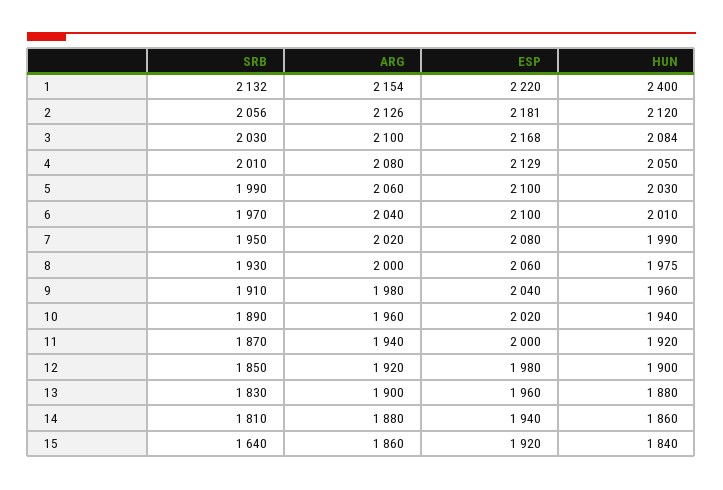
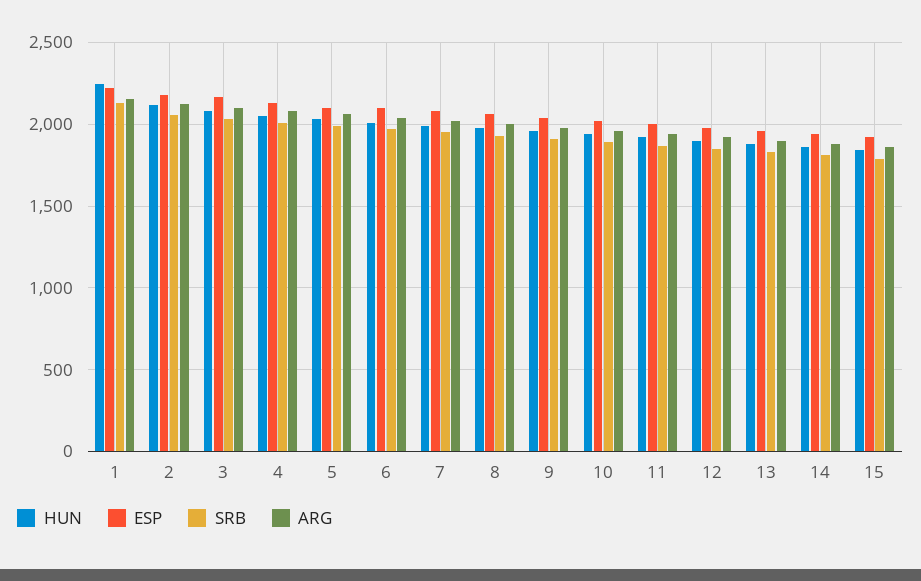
  {
    "SRB": {
      "1": 2132,
      "2": 2056,
      "3": 2030,
      "4": 2010,
      "5": 1990,
      "6": 1970,
      "7": 1950,
      "8": 1930,
      "9": 1910,
      "10": 1890,
      "11": 1870,
      "12": 1850,
      "13": 1830,
      "14": 1810,
-     "15": 1640
+     "15": 1800
    },
    "ARG": {
      "1": 2154,
      "2": 2126,
      "3": 2100,
      "4": 2080,
      "5": 2060,
      "6": 2040,
      "7": 2020,
      "8": 2000,
      "9": 1980,
      "10": 1960,
      "11": 1940,
      "12": 1920,
      "13": 1900,
      "14": 1880,
      "15": 1860
    },
    "ESP": {
      "1": 2220,
      "2": 2181,
      "3": 2168,
      "4": 2129,
      "5": 2100,
      "6": 2100,
      "7": 2080,
      "8": 2060,
      "9": 2040,
      "10": 2020,
      "11": 2000,
      "12": 1980,
      "13": 1960,
      "14": 1940,
      "15": 1920
    },
    "HUN": {
-     "1": 2400,
+     "1": 2250,
      "2": 2120,
      "3": 2084,
      "4": 2050,
      "5": 2030,
      "6": 2010,
      "7": 1990,
      "8": 1975,
      "9": 1960,
      "10": 1940,
      "11": 1920,
      "12": 1900,
      "13": 1880,
      "14": 1860,
      "15": 1840
    }
  }

